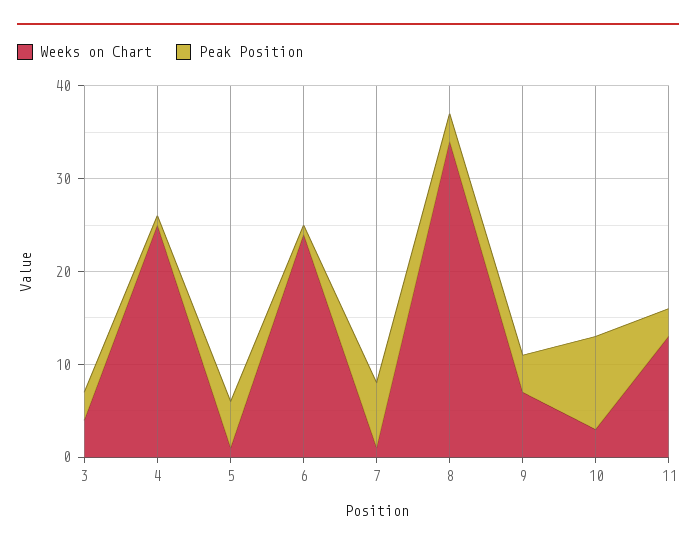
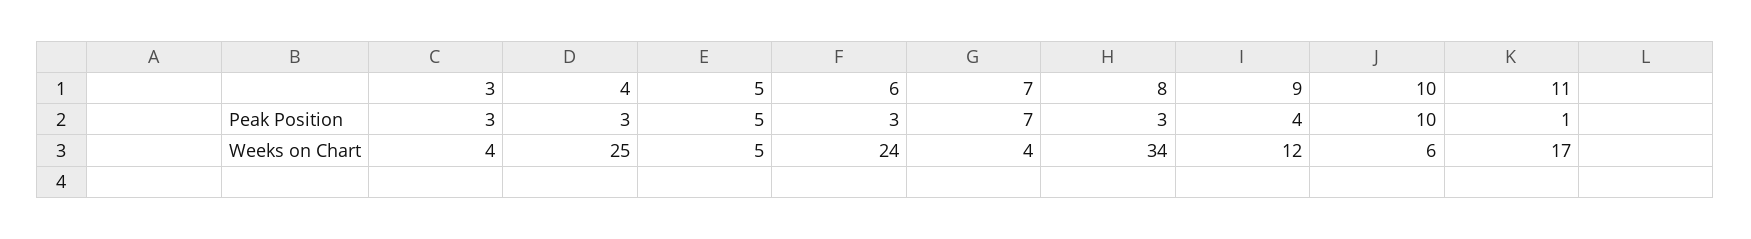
  {
    "Weeks on Chart": {
      "3": 4,
      "4": 25,
-     "5": 1,
+     "5": 5,
      "6": 24,
-     "7": 1,
+     "7": 4,
      "8": 34,
-     "9": 7,
+     "9": 12,
-     "10": 3,
+     "10": 6,
-     "11": 13
+     "11": 17
    },
    "Peak Position": {
      "3": 3,
-     "4": 1,
+     "4": 3,
      "5": 5,
-     "6": 1,
+     "6": 3,
      "7": 7,
      "8": 3,
      "9": 4,
      "10": 10,
-     "11": 3
+     "11": 1
    }
  }

